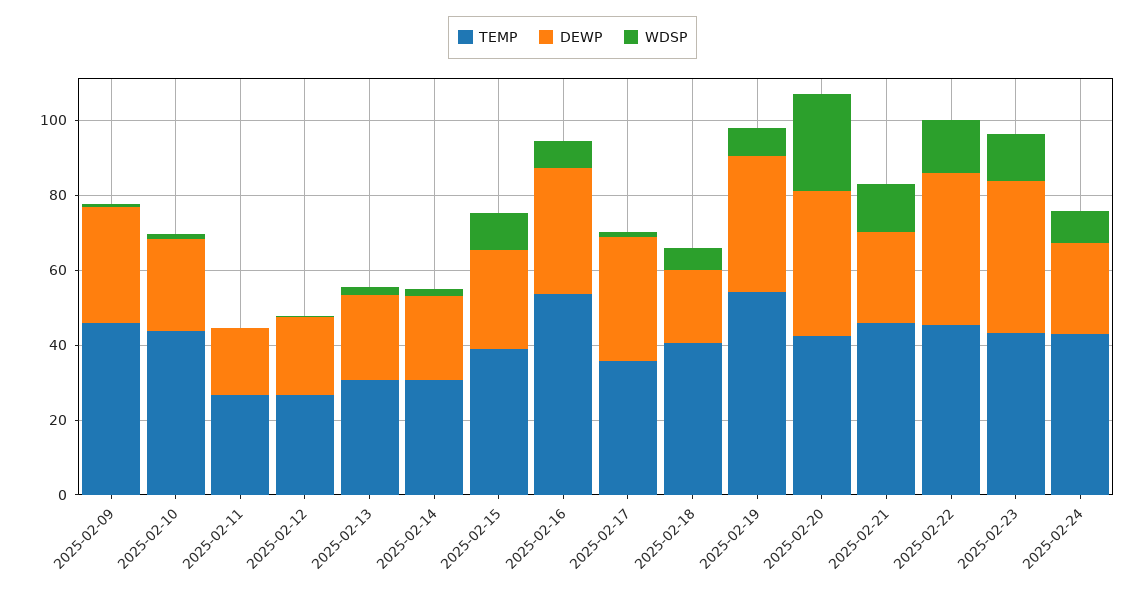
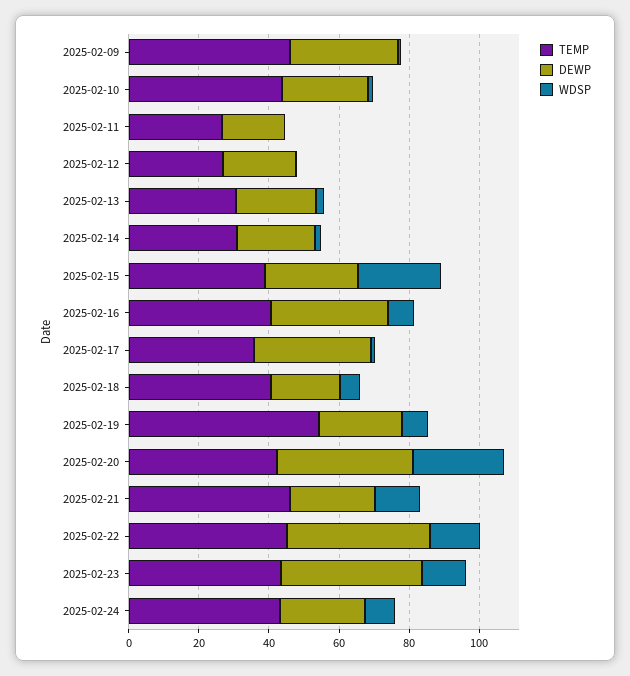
  {
    "TEMP": {
      "2025-02-09": 45,
      "2025-02-10": 45,
      "2025-02-11": 25,
      "2025-02-12": 25,
      "2025-02-13": 30,
      "2025-02-14": 30,
      "2025-02-15": 40,
-     "2025-02-16": 55,
+     "2025-02-16": 40,
      "2025-02-17": 35,
      "2025-02-18": 40,
      "2025-02-19": 55,
      "2025-02-20": 40,
      "2025-02-21": 45,
      "2025-02-22": 45,
      "2025-02-23": 45,
      "2025-02-24": 45
    },
    "DEWP": {
      "2025-02-09": 30,
      "2025-02-10": 25,
      "2025-02-11": 20,
      "2025-02-12": 20,
      "2025-02-13": 25,
      "2025-02-14": 20,
      "2025-02-15": 25,
      "2025-02-16": 35,
      "2025-02-17": 35,
      "2025-02-18": 20,
-     "2025-02-19": 35,
+     "2025-02-19": 25,
      "2025-02-20": 40,
      "2025-02-21": 25,
      "2025-02-22": 40,
      "2025-02-23": 40,
      "2025-02-24": 25
    },
    "WDSP": {
      "2025-02-09": 0,
      "2025-02-10": 0,
      "2025-02-11": 0,
      "2025-02-12": 0,
      "2025-02-13": 0,
      "2025-02-14": 0,
-     "2025-02-15": 10,
+     "2025-02-15": 25,
      "2025-02-16": 5,
      "2025-02-17": 0,
      "2025-02-18": 5,
      "2025-02-19": 5,
      "2025-02-20": 25,
      "2025-02-21": 15,
      "2025-02-22": 15,
      "2025-02-23": 15,
      "2025-02-24": 10
    }
  }

